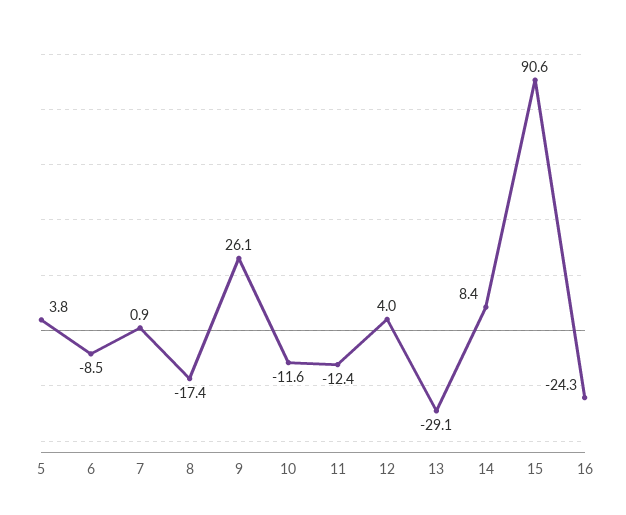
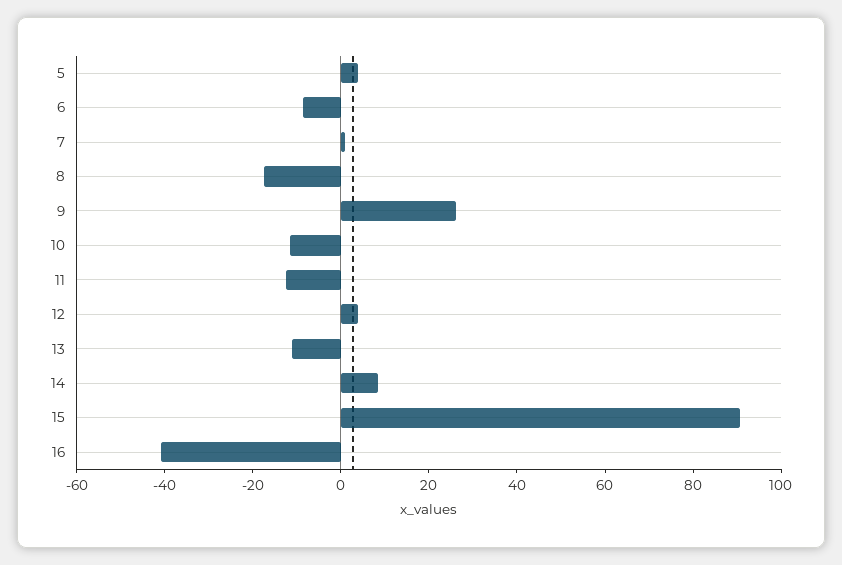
  {
    "5": 3.8,
    "6": -8.5,
    "7": 0.9,
    "8": -17.4,
    "9": 26.1,
    "10": -11.6,
    "11": -12.4,
    "12": 4,
-   "13": -29.1,
+   "13": -10,
    "14": 8.4,
    "15": 90.6,
-   "16": -24.3
+   "16": -40
  }

